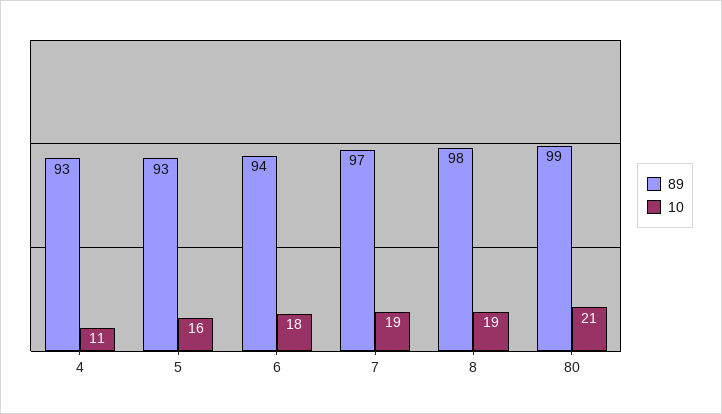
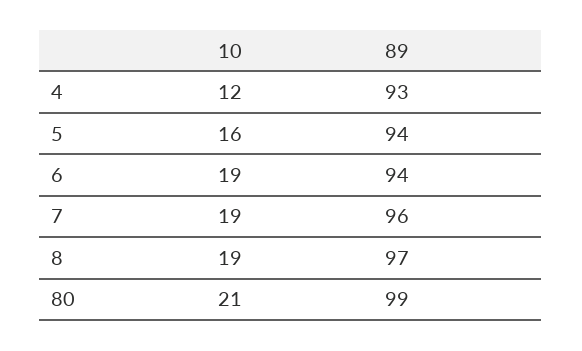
  {
    "89": {
      "4": 93,
-     "5": 93,
+     "5": 94,
      "6": 94,
-     "7": 97,
+     "7": 96,
-     "8": 98,
+     "8": 97,
      "80": 99
    },
    "10": {
-     "4": 11,
+     "4": 12,
      "5": 16,
-     "6": 18,
+     "6": 19,
      "7": 19,
      "8": 19,
      "80": 21
    }
  }

